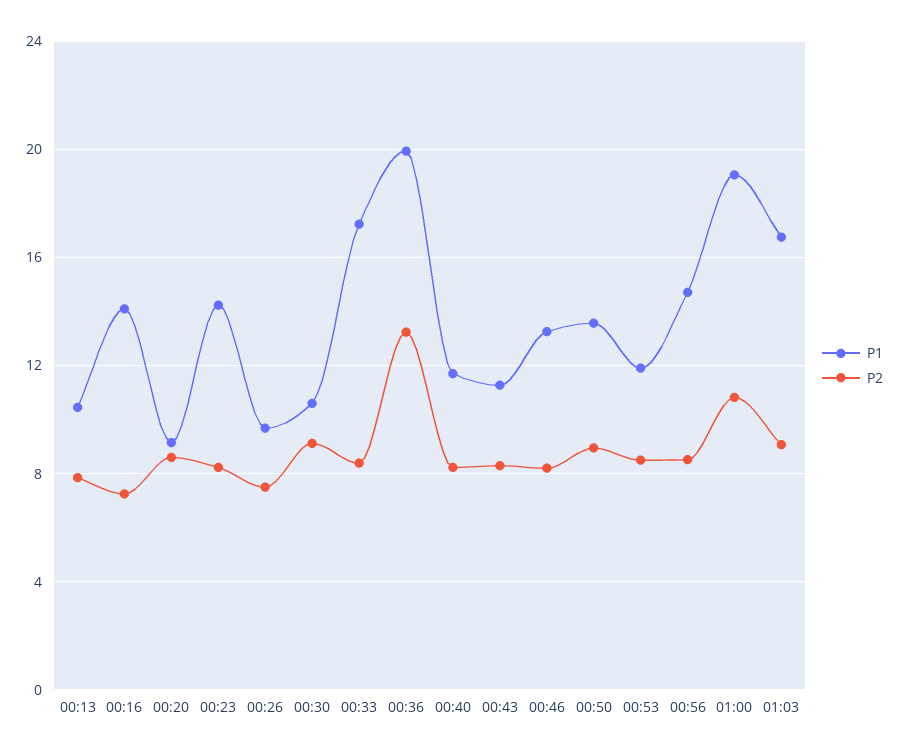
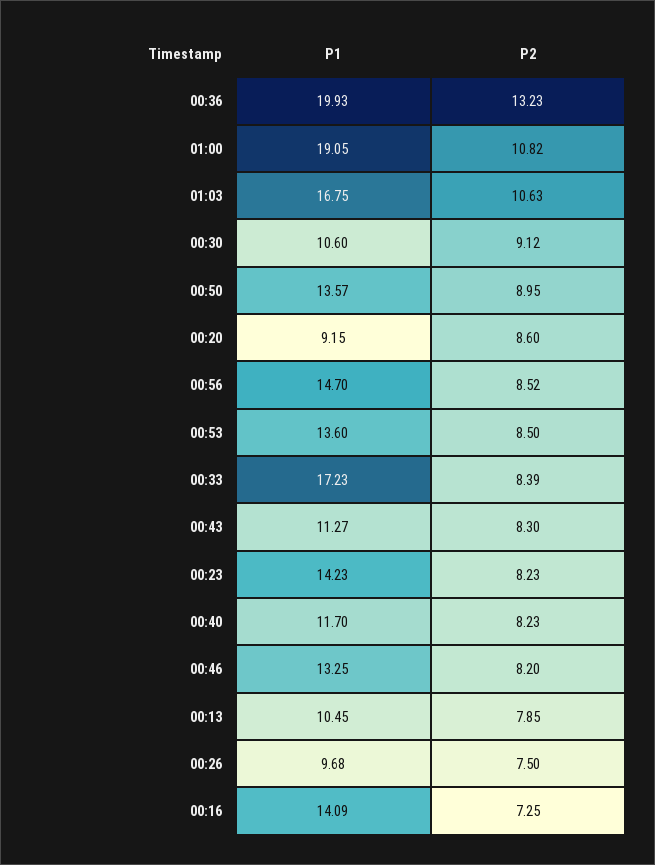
  {
    "P1": {
      "00:13": 10.45,
      "00:16": 14.09,
      "00:20": 9.15,
      "00:23": 14.23,
      "00:26": 9.68,
      "00:30": 10.6,
      "00:33": 17.23,
      "00:36": 19.93,
      "00:40": 11.7,
      "00:43": 11.27,
      "00:46": 13.25,
      "00:50": 13.57,
-     "00:53": 12,
+     "00:53": 13.6,
      "00:56": 14.7,
      "01:00": 19.05,
      "01:03": 16.75
    },
    "P2": {
      "00:13": 7.85,
      "00:16": 7.25,
      "00:20": 8.6,
      "00:23": 8.23,
      "00:26": 7.5,
      "00:30": 9.12,
      "00:33": 8.39,
      "00:36": 13.23,
      "00:40": 8.23,
      "00:43": 8.3,
      "00:46": 8.2,
      "00:50": 8.95,
      "00:53": 8.5,
      "00:56": 8.52,
      "01:00": 10.82,
-     "01:03": 9
+     "01:03": 10.63
    }
  }

